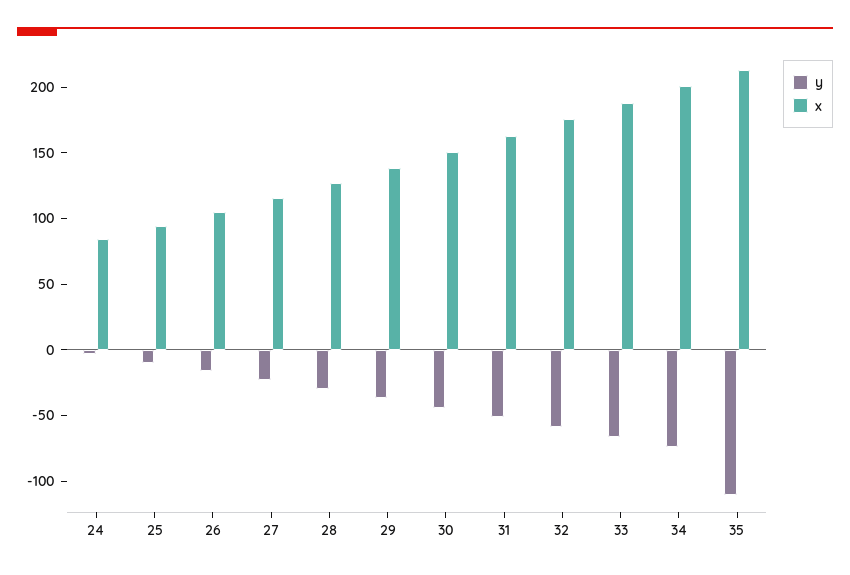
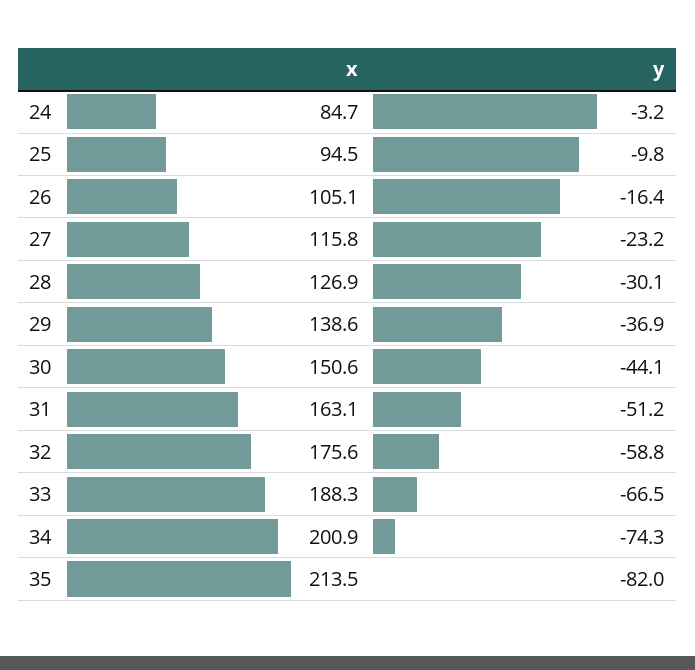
  {
    "y": {
      "24": -3.2,
      "25": -9.8,
      "26": -16.4,
      "27": -23.2,
      "28": -30.1,
      "29": -36.9,
      "30": -44.1,
      "31": -51.2,
      "32": -58.8,
      "33": -66.5,
      "34": -74.3,
-     "35": -110
+     "35": -82
    },
    "x": {
      "24": 84.7,
      "25": 94.5,
      "26": 105.1,
      "27": 115.8,
      "28": 126.9,
      "29": 138.6,
      "30": 150.6,
      "31": 163.1,
      "32": 175.6,
      "33": 188.3,
      "34": 200.9,
      "35": 213.5
    }
  }

